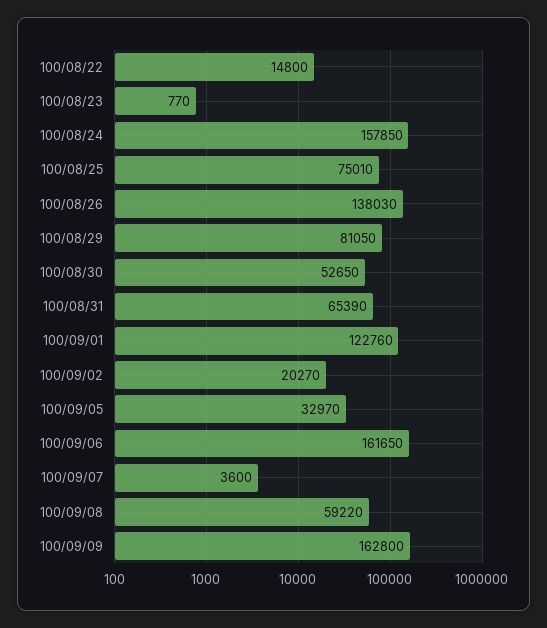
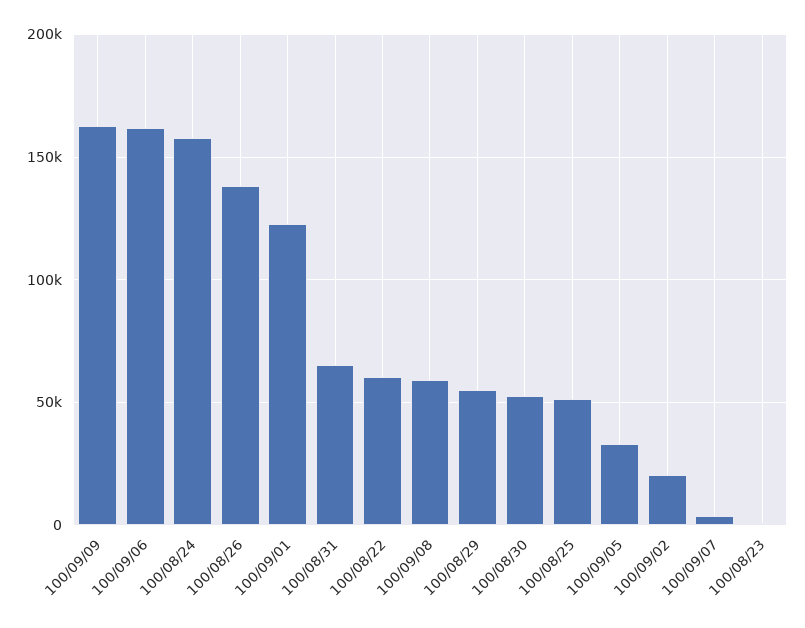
  {
-   "100/08/22": 14800,
+   "100/08/22": 60000,
    "100/08/23": 770,
    "100/08/24": 157850,
-   "100/08/25": 75010,
+   "100/08/25": 50000,
    "100/08/26": 138030,
-   "100/08/29": 81050,
+   "100/08/29": 55000,
    "100/08/30": 52650,
    "100/08/31": 65390,
    "100/09/01": 122760,
    "100/09/02": 20270,
    "100/09/05": 32970,
    "100/09/06": 161650,
    "100/09/07": 3600,
    "100/09/08": 59220,
    "100/09/09": 162800
  }

